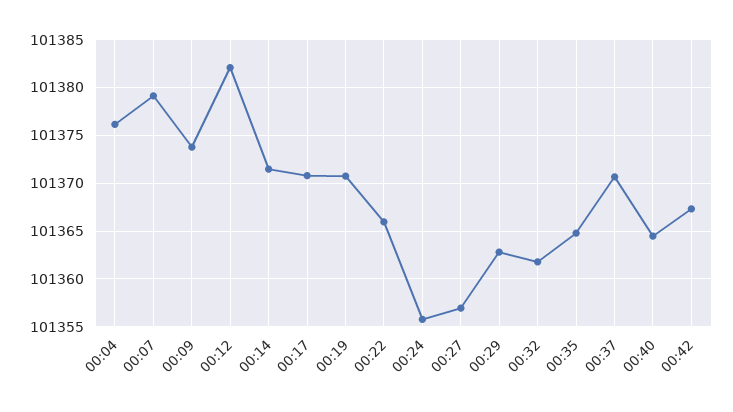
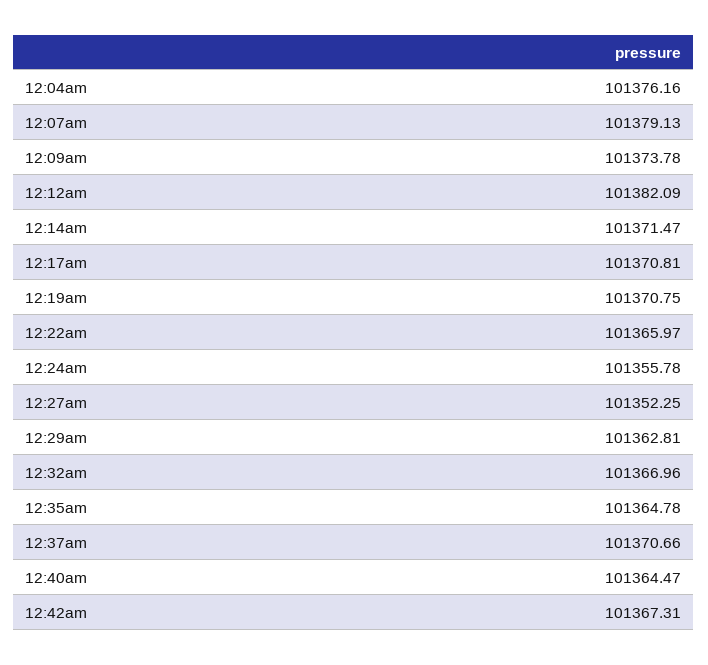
  {
    "00:04": 101376.16,
    "00:07": 101379.13,
    "00:09": 101373.78,
    "00:12": 101382.09,
    "00:14": 101371.47,
    "00:17": 101370.81,
    "00:19": 101370.75,
    "00:22": 101365.97,
    "00:24": 101355.78,
-   "00:27": 101357,
+   "00:27": 101352.25,
    "00:29": 101362.81,
-   "00:32": 101362,
+   "00:32": 101366.96,
    "00:35": 101364.78,
    "00:37": 101370.66,
    "00:40": 101364.47,
    "00:42": 101367.31
  }

